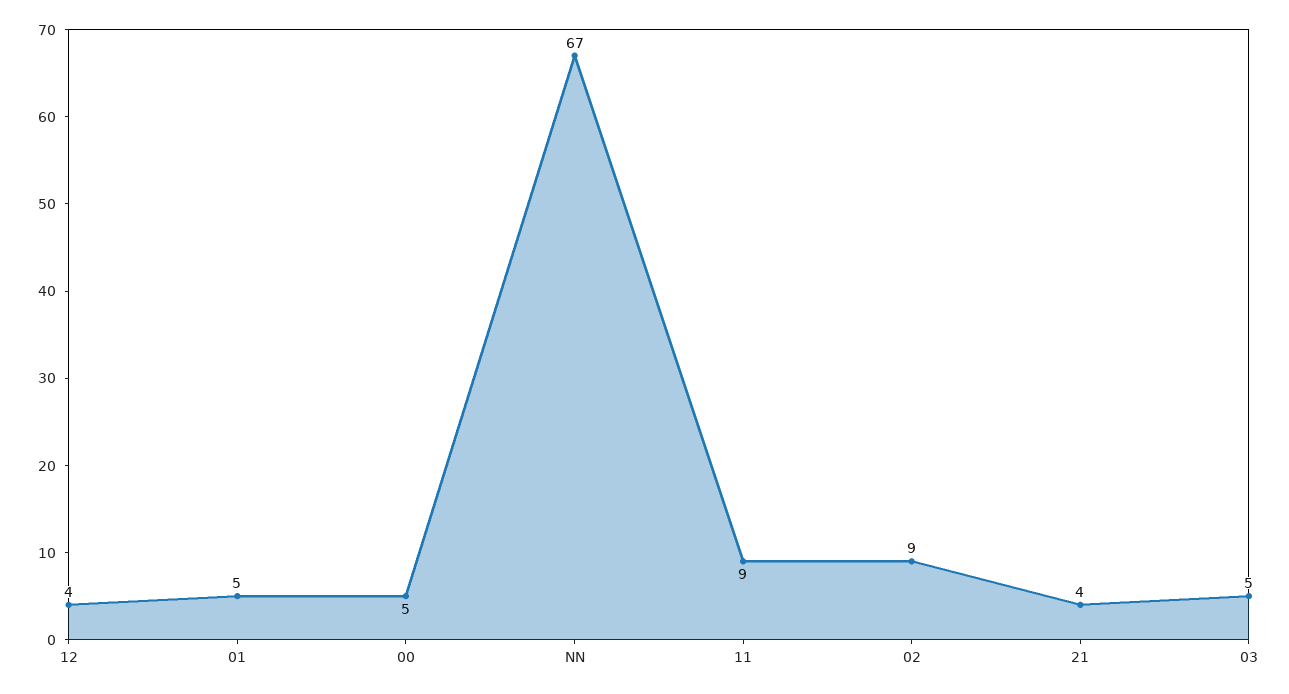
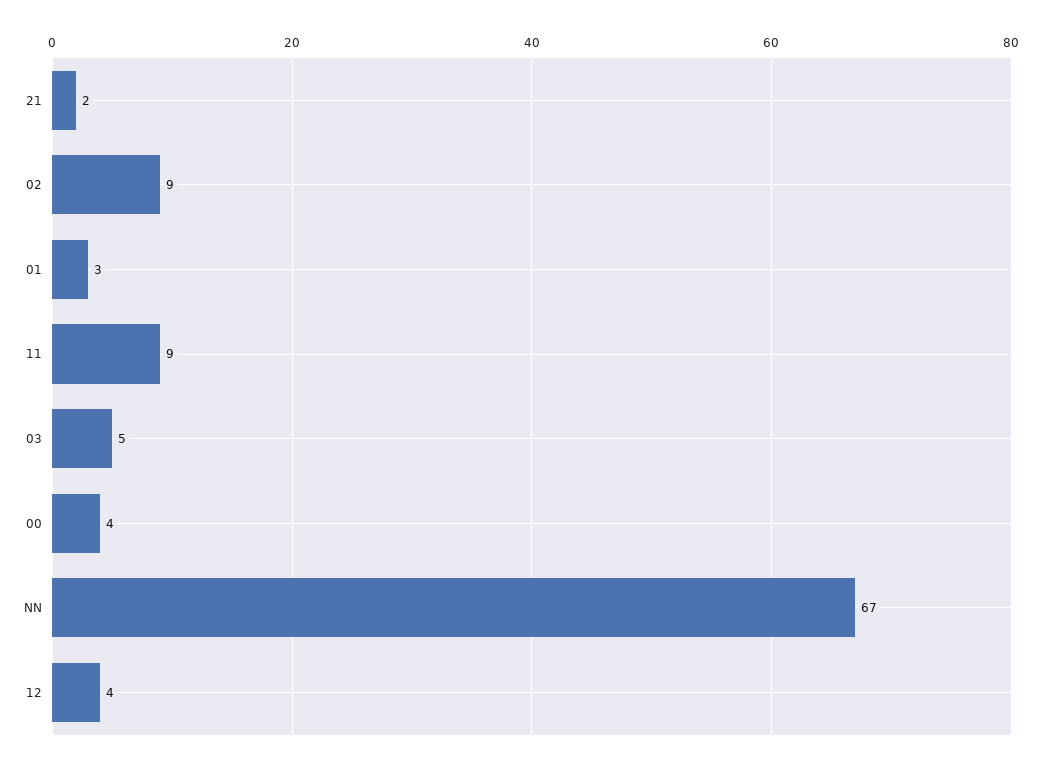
  {
    "12": 4,
-   "01": 5,
+   "01": 3,
-   "00": 5,
+   "00": 4,
    "NN": 67,
    "11": 9,
    "02": 9,
-   "21": 4,
+   "21": 2,
    "03": 5
  }

